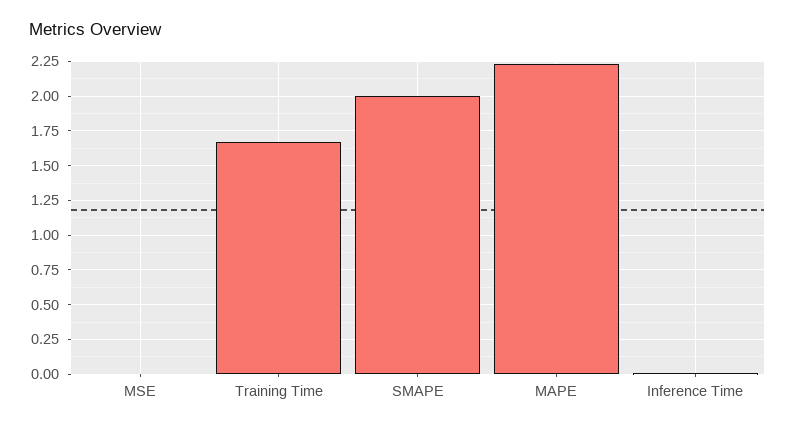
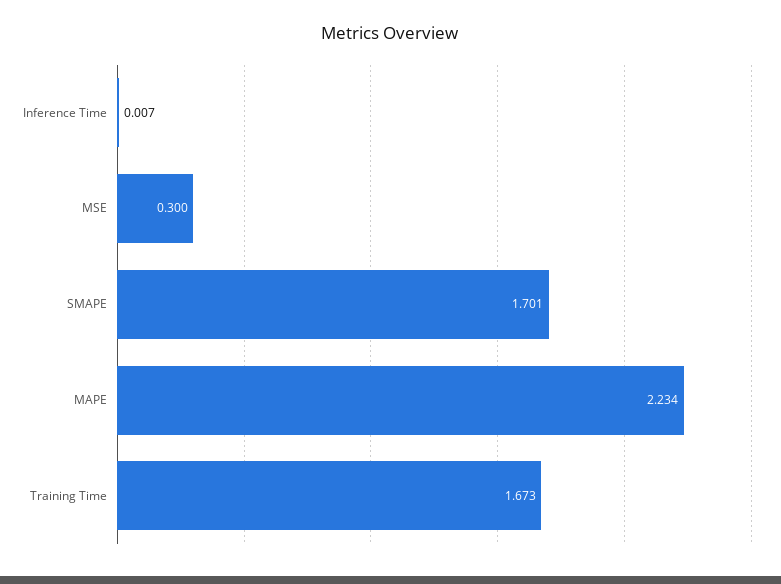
  {
-   "MSE": 0,
+   "MSE": 0.3,
    "Training Time": 1.673,
-   "SMAPE": 2,
+   "SMAPE": 1.701,
    "MAPE": 2.234,
    "Inference Time": 0.007
  }

